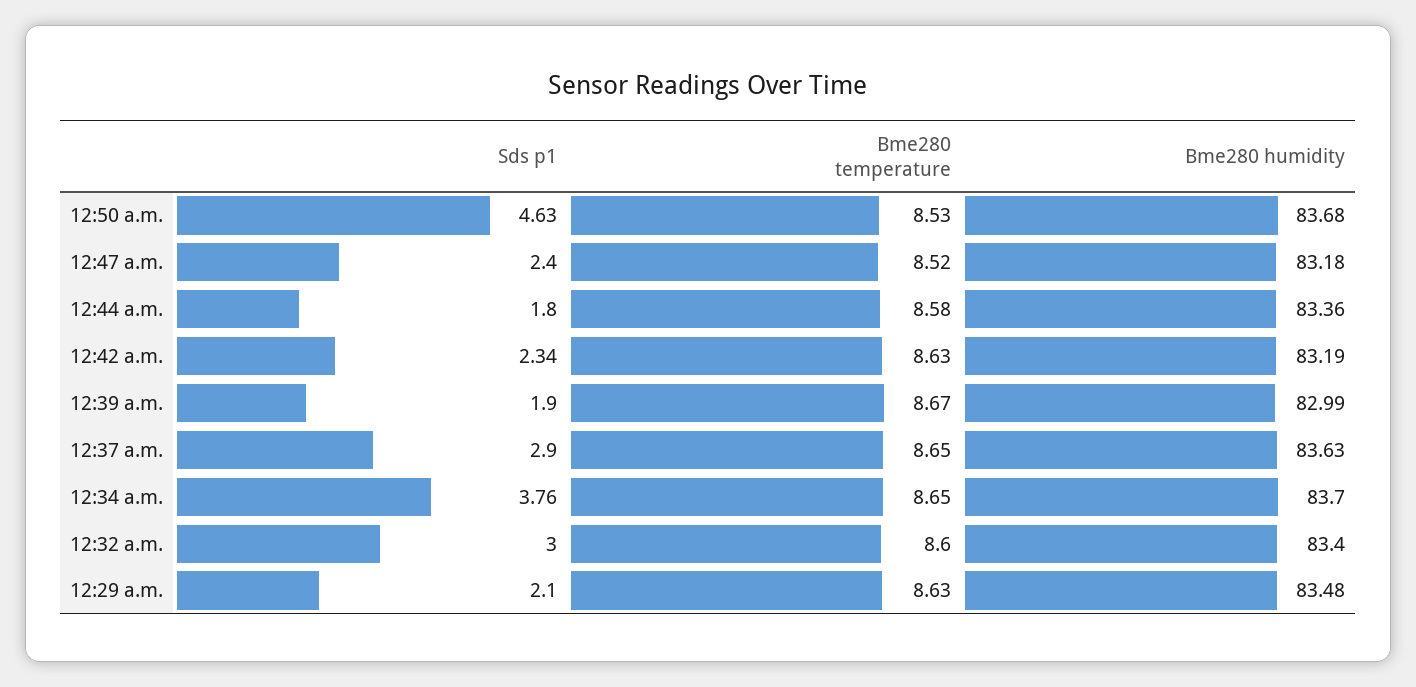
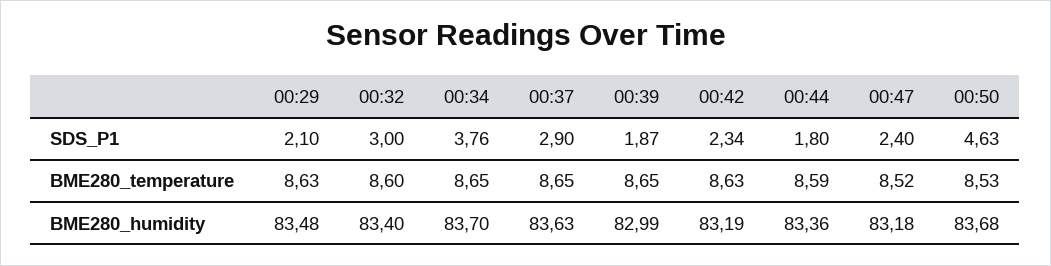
  {
    "Sds p1": {
      "12:50 a.m.": 4.63,
      "12:47 a.m.": 2.4,
      "12:44 a.m.": 1.8,
      "12:42 a.m.": 2.34,
-     "12:39 a.m.": 1.9,
+     "12:39 a.m.": 1.87,
      "12:37 a.m.": 2.9,
      "12:34 a.m.": 3.76,
      "12:32 a.m.": 3,
      "12:29 a.m.": 2.1
    },
    "Bme280 temperature": {
      "12:50 a.m.": 8.53,
      "12:47 a.m.": 8.52,
-     "12:44 a.m.": 8.58,
+     "12:44 a.m.": 8.59,
      "12:42 a.m.": 8.63,
-     "12:39 a.m.": 8.67,
+     "12:39 a.m.": 8.65,
      "12:37 a.m.": 8.65,
      "12:34 a.m.": 8.65,
      "12:32 a.m.": 8.6,
      "12:29 a.m.": 8.63
    },
    "Bme280 humidity": {
      "12:50 a.m.": 83.68,
      "12:47 a.m.": 83.18,
      "12:44 a.m.": 83.36,
      "12:42 a.m.": 83.19,
      "12:39 a.m.": 82.99,
      "12:37 a.m.": 83.63,
      "12:34 a.m.": 83.7,
      "12:32 a.m.": 83.4,
      "12:29 a.m.": 83.48
    }
  }

